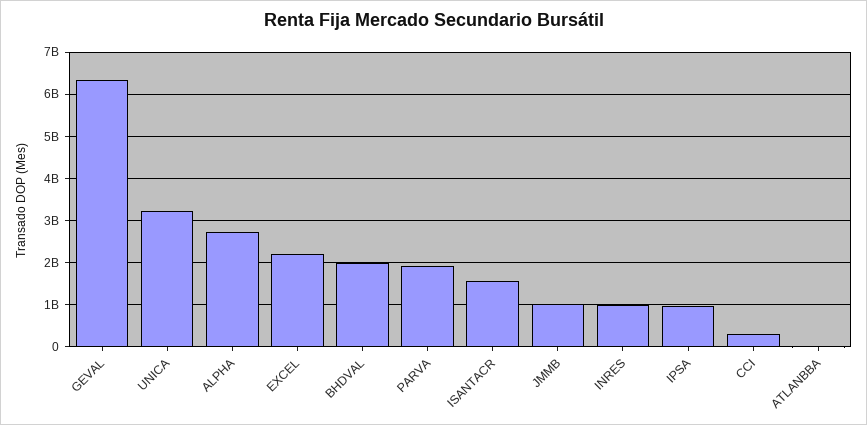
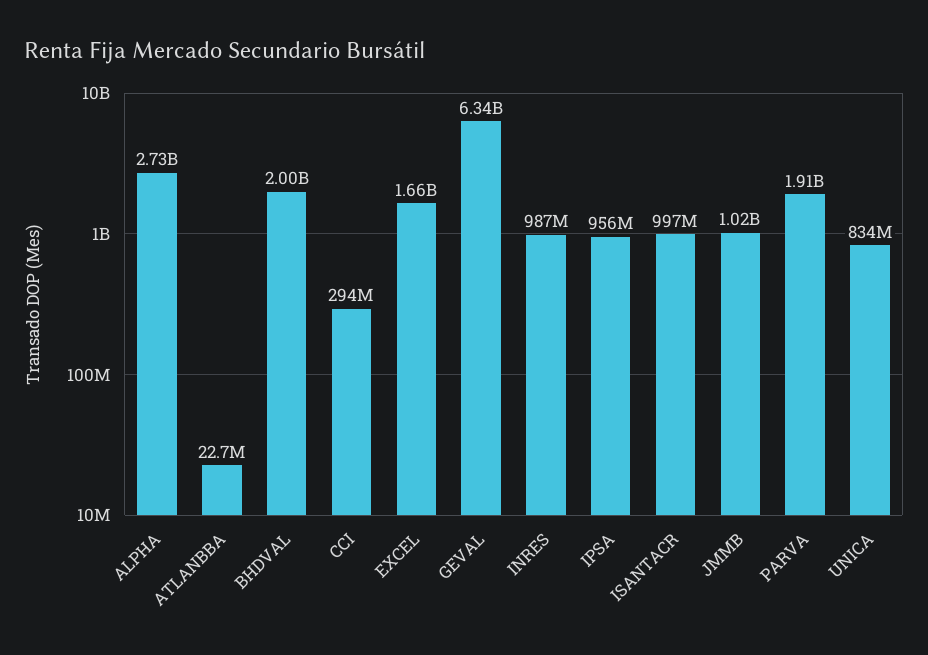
  {
    "GEVAL": 6340000000,
-   "UNICA": 3200000000,
+   "UNICA": 834000000,
    "ALPHA": 2730000000,
-   "EXCEL": 2200000000,
+   "EXCEL": 1660000000,
    "BHDVAL": 2000000000,
    "PARVA": 1910000000,
-   "ISANTACR": 1600000000,
+   "ISANTACR": 997000000,
    "JMMB": 1020000000,
    "INRES": 987000000,
    "IPSA": 956000000,
    "CCI": 294000000,
    "ATLANBBA": 22700000
  }

